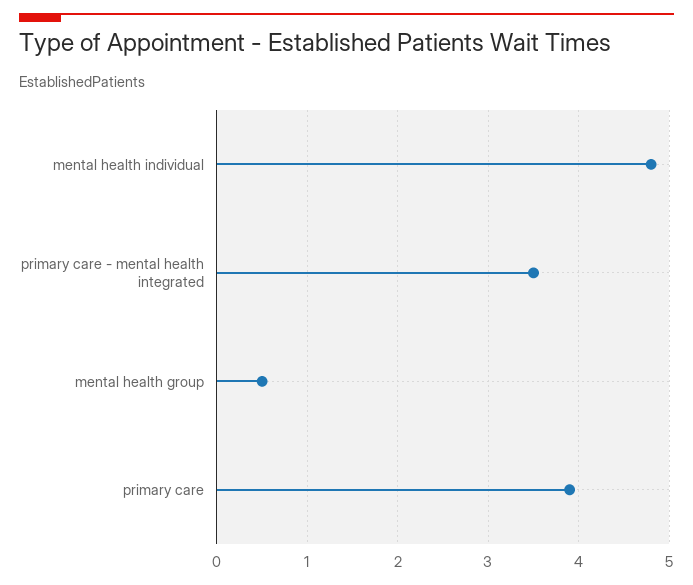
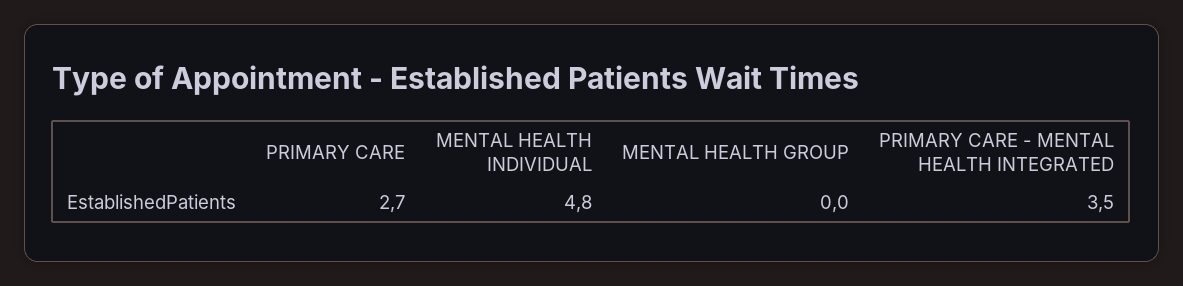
  {
    "mental health individual": 4.8,
    "primary care - mental health integrated": 3.5,
-   "mental health group": 0.5,
+   "mental health group": 0,
-   "primary care": 3.9
+   "primary care": 2.7
  }

